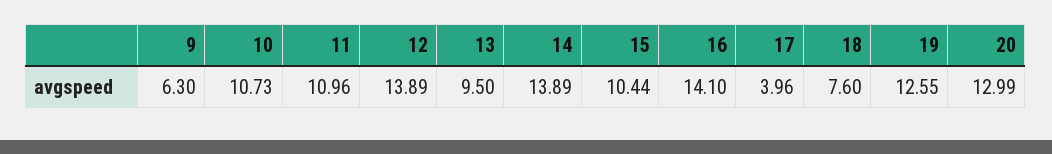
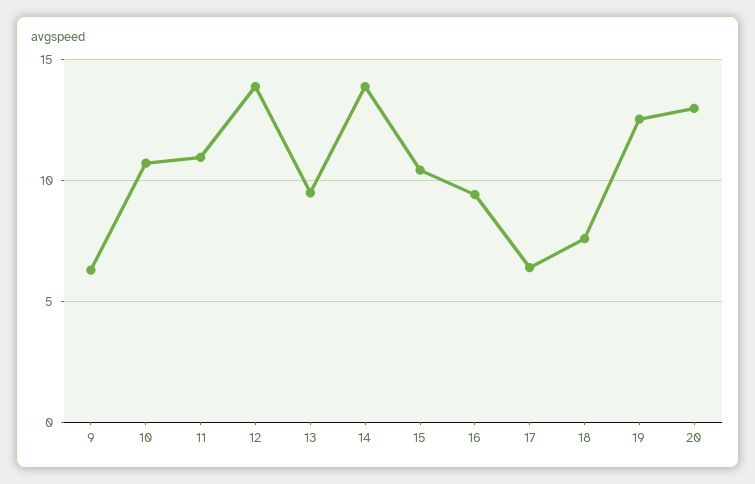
  {
    "9": 6.3,
    "10": 10.73,
    "11": 10.96,
    "12": 13.89,
    "13": 9.5,
    "14": 13.89,
    "15": 10.44,
-   "16": 14.1,
+   "16": 9.5,
-   "17": 3.96,
+   "17": 6.5,
    "18": 7.6,
    "19": 12.55,
    "20": 12.99
  }

